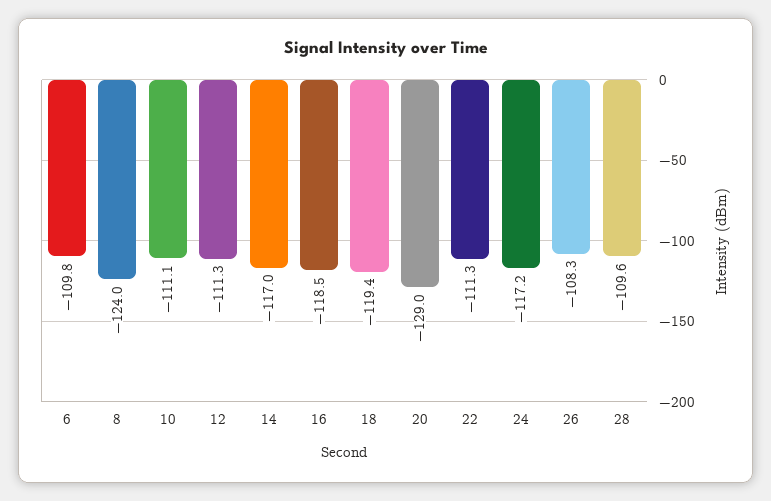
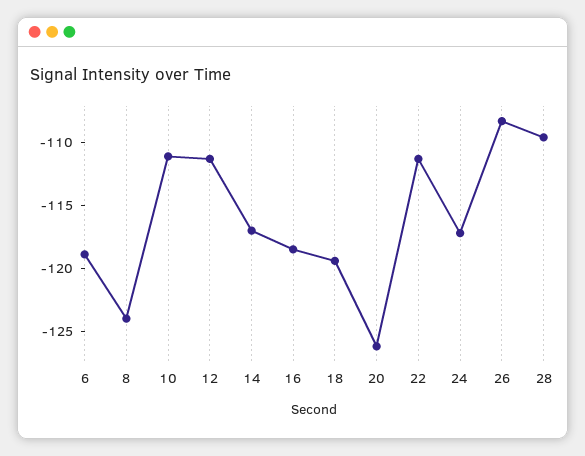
  {
-   "6": -109.8,
+   "6": -119,
    "8": -124,
    "10": -111.1,
    "12": -111.3,
    "14": -117,
    "16": -118.5,
    "18": -119.4,
-   "20": -129,
+   "20": -126,
    "22": -111.3,
    "24": -117.2,
    "26": -108.3,
    "28": -109.6
  }

